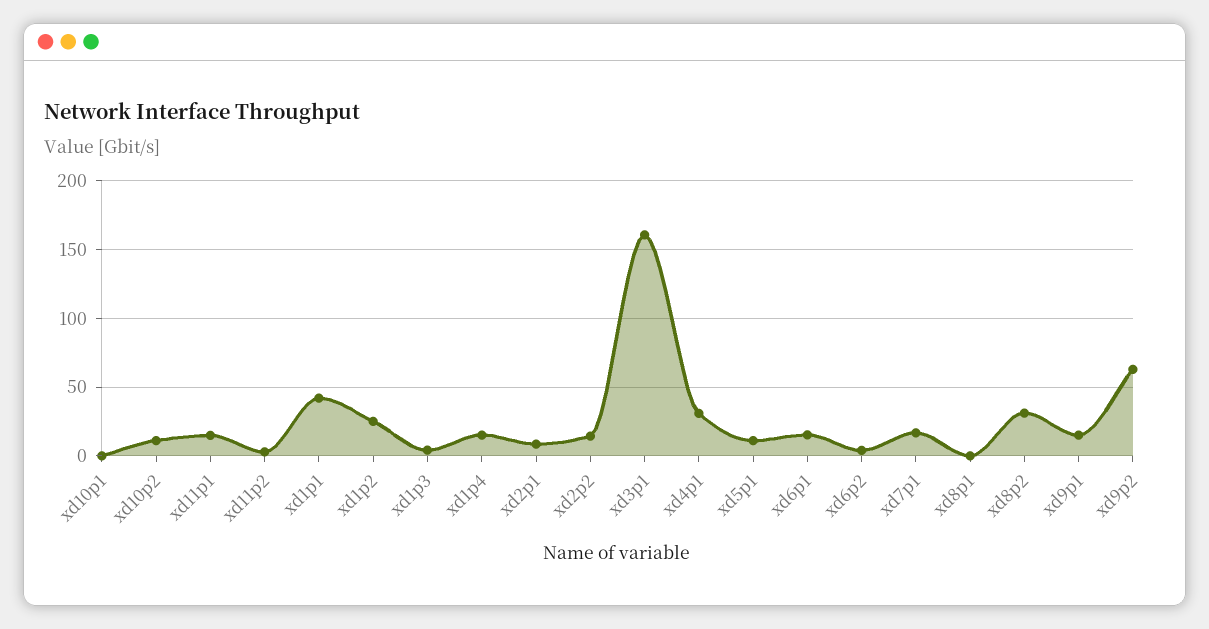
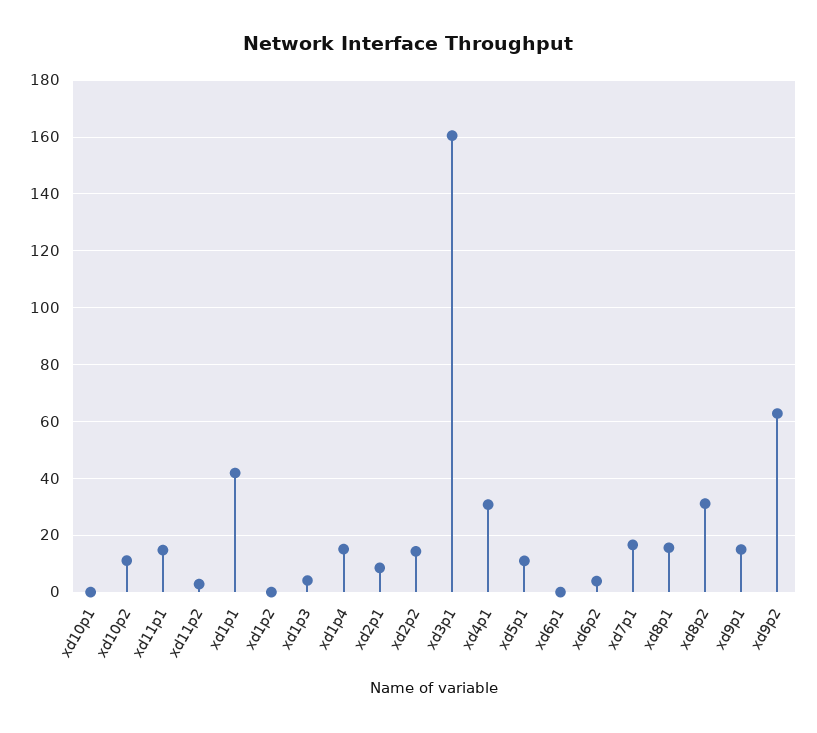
  {
    "xd10p1": 0,
    "xd10p2": 10,
    "xd11p1": 15,
    "xd11p2": 2.5,
    "xd1p1": 42.5,
-   "xd1p2": 25,
+   "xd1p2": 0,
    "xd1p3": 5,
    "xd1p4": 15,
    "xd2p1": 7.5,
    "xd2p2": 15,
    "xd3p1": 160,
    "xd4p1": 30,
    "xd5p1": 10,
-   "xd6p1": 15,
+   "xd6p1": 0,
    "xd6p2": 5,
    "xd7p1": 17.5,
-   "xd8p1": 0,
+   "xd8p1": 15,
    "xd8p2": 30,
    "xd9p1": 15,
    "xd9p2": 62.5
  }

